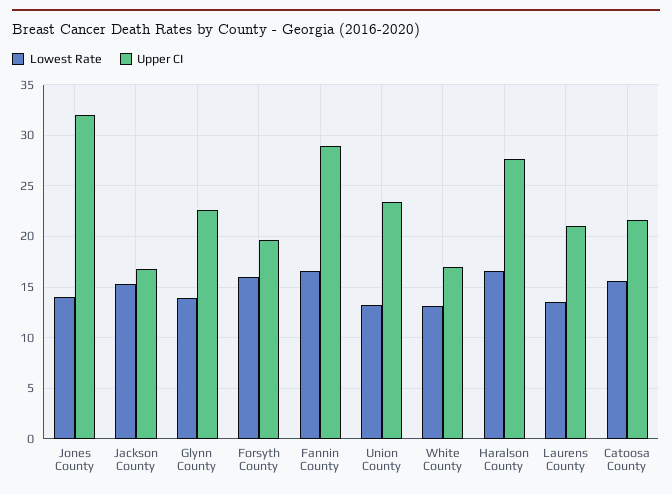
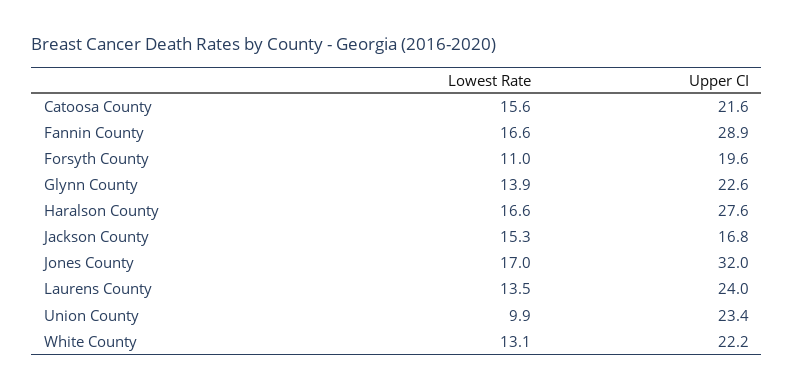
  {
    "Lowest Rate": {
-     "Jones County": 14,
+     "Jones County": 17,
      "Jackson County": 15.3,
      "Glynn County": 13.9,
-     "Forsyth County": 16,
+     "Forsyth County": 11,
      "Fannin County": 16.6,
-     "Union County": 13,
+     "Union County": 9.9,
      "White County": 13.1,
      "Haralson County": 16.6,
      "Laurens County": 13.5,
      "Catoosa County": 15.6
    },
    "Upper CI": {
      "Jones County": 32,
      "Jackson County": 16.8,
      "Glynn County": 22.6,
      "Forsyth County": 19.6,
      "Fannin County": 28.9,
      "Union County": 23.4,
-     "White County": 17,
+     "White County": 22.2,
      "Haralson County": 27.6,
-     "Laurens County": 21,
+     "Laurens County": 24,
      "Catoosa County": 21.6
    }
  }

